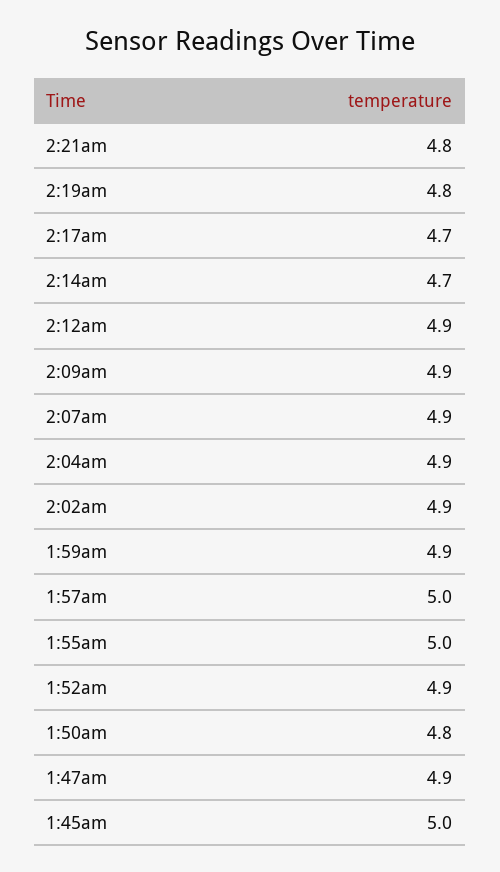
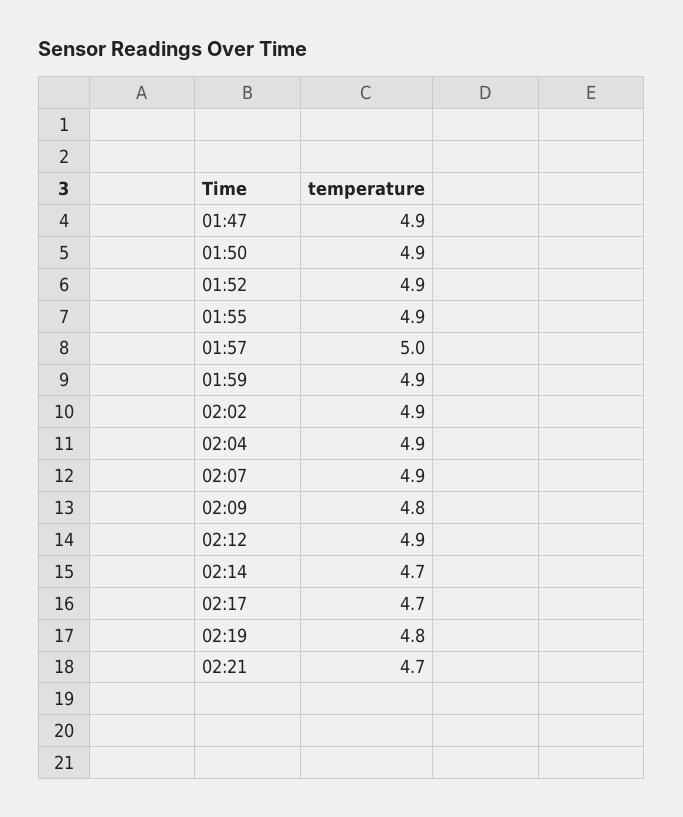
  {
-   "2:21am": 4.8,
+   "2:21am": 4.7,
    "2:19am": 4.8,
    "2:17am": 4.7,
    "2:14am": 4.7,
    "2:12am": 4.9,
-   "2:09am": 4.9,
+   "2:09am": 4.8,
    "2:07am": 4.9,
    "2:04am": 4.9,
    "2:02am": 4.9,
    "1:59am": 4.9,
    "1:57am": 5,
-   "1:55am": 5,
+   "1:55am": 4.9,
    "1:52am": 4.9,
-   "1:50am": 4.8,
+   "1:50am": 4.9,
-   "1:47am": 4.9,
+   "1:47am": 4.9
-   "1:45am": 5
  }

